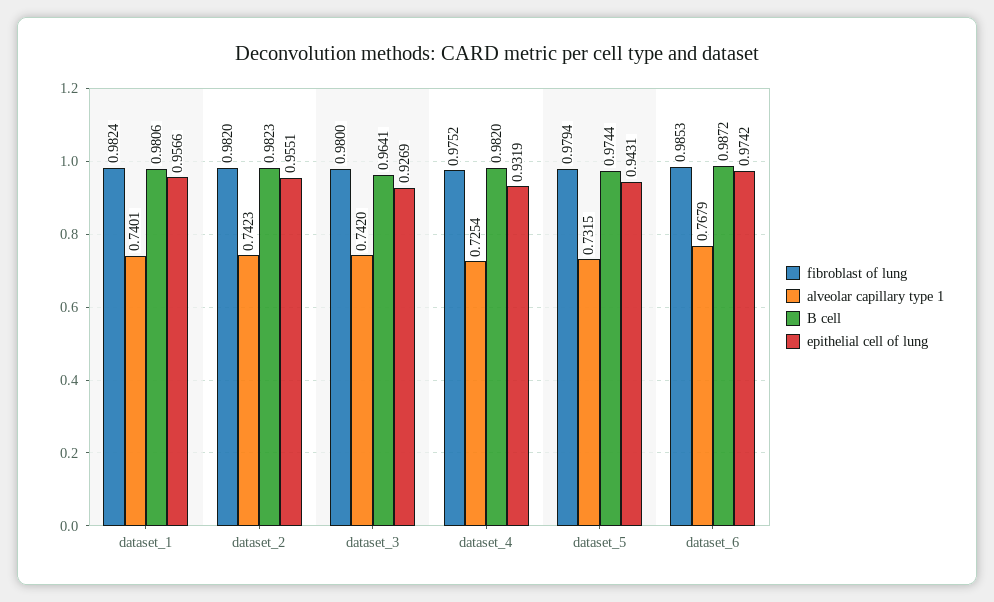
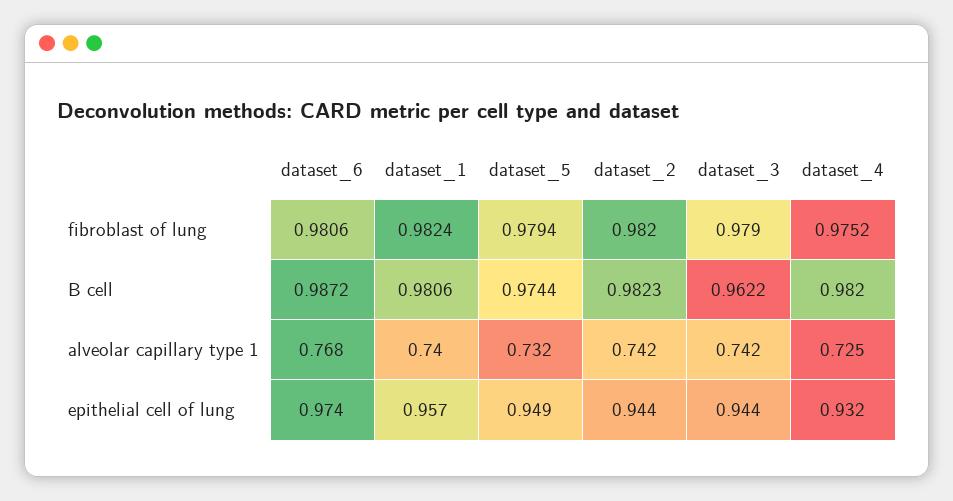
  {
    "fibroblast of lung": {
      "dataset_1": 0.9824,
      "dataset_2": 0.982,
-     "dataset_3": 0.98,
+     "dataset_3": 0.979,
      "dataset_4": 0.9752,
      "dataset_5": 0.9794,
-     "dataset_6": 0.9853
+     "dataset_6": 0.9806
    },
    "alveolar capillary type 1": {
      "dataset_1": 0.7401,
      "dataset_2": 0.7423,
      "dataset_3": 0.742,
      "dataset_4": 0.7254,
      "dataset_5": 0.7315,
      "dataset_6": 0.7679
    },
    "B cell": {
      "dataset_1": 0.9806,
      "dataset_2": 0.9823,
-     "dataset_3": 0.9641,
+     "dataset_3": 0.9622,
      "dataset_4": 0.982,
      "dataset_5": 0.9744,
      "dataset_6": 0.9872
    },
    "epithelial cell of lung": {
      "dataset_1": 0.9566,
-     "dataset_2": 0.9551,
+     "dataset_2": 0.944,
-     "dataset_3": 0.9269,
+     "dataset_3": 0.944,
      "dataset_4": 0.9319,
-     "dataset_5": 0.9431,
+     "dataset_5": 0.949,
      "dataset_6": 0.9742
    }
  }

